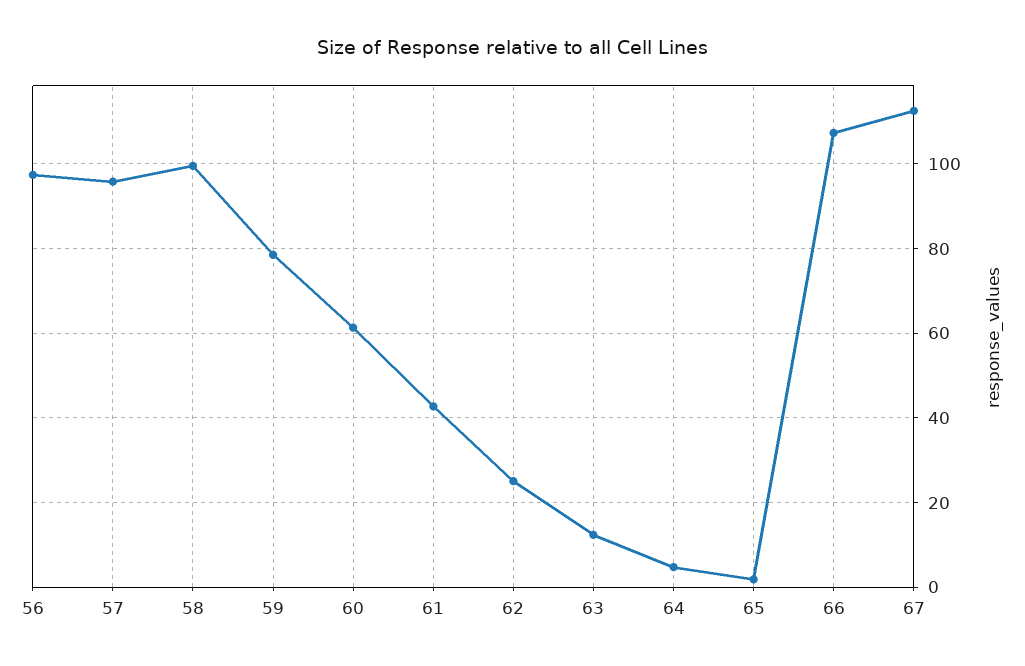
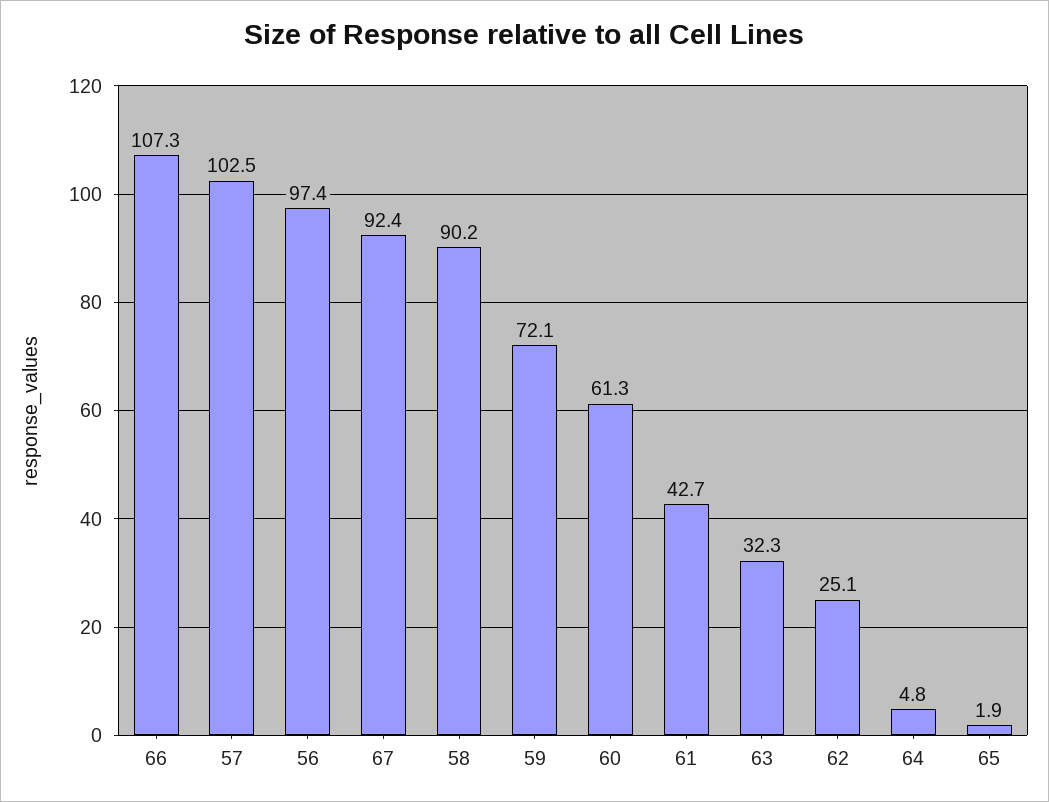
  {
    "56": 97.4,
-   "57": 96,
+   "57": 102.5,
-   "58": 100,
+   "58": 90.2,
-   "59": 78,
+   "59": 72.1,
    "60": 61.3,
    "61": 42.7,
    "62": 25.1,
-   "63": 12,
+   "63": 32.3,
    "64": 4.8,
    "65": 1.9,
    "66": 107.3,
-   "67": 112
+   "67": 92.4
  }

